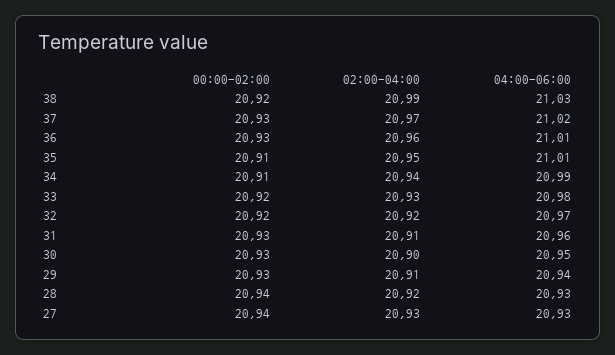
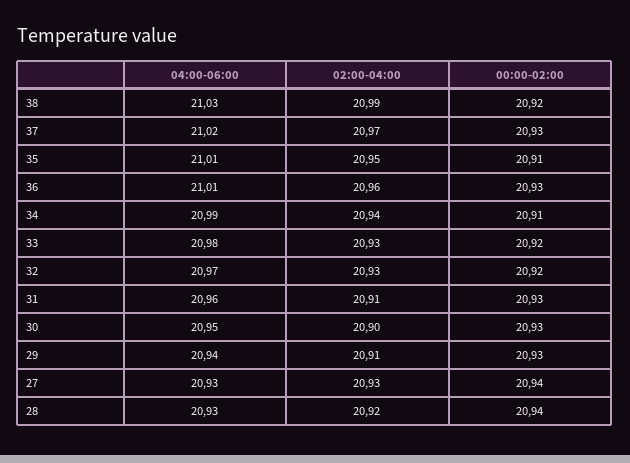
  {
    "00:00-02:00": {
      "38": 20.92,
      "37": 20.93,
      "36": 20.93,
      "35": 20.91,
      "34": 20.91,
      "33": 20.92,
      "32": 20.92,
      "31": 20.93,
      "30": 20.93,
      "29": 20.93,
      "28": 20.94,
      "27": 20.94
    },
    "02:00-04:00": {
      "38": 20.99,
      "37": 20.97,
      "36": 20.96,
      "35": 20.95,
      "34": 20.94,
      "33": 20.93,
-     "32": 20.92,
+     "32": 20.93,
      "31": 20.91,
      "30": 20.9,
      "29": 20.91,
      "28": 20.92,
      "27": 20.93
    },
    "04:00-06:00": {
      "38": 21.03,
      "37": 21.02,
      "36": 21.01,
      "35": 21.01,
      "34": 20.99,
      "33": 20.98,
      "32": 20.97,
      "31": 20.96,
      "30": 20.95,
      "29": 20.94,
      "28": 20.93,
      "27": 20.93
    }
  }

